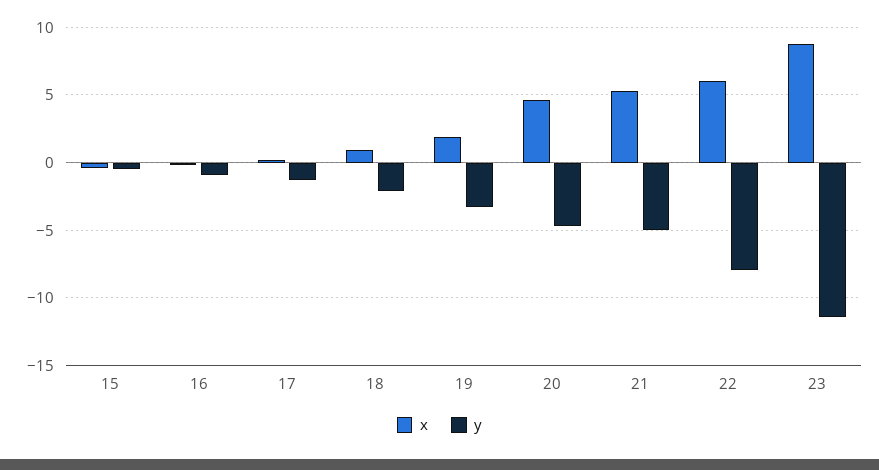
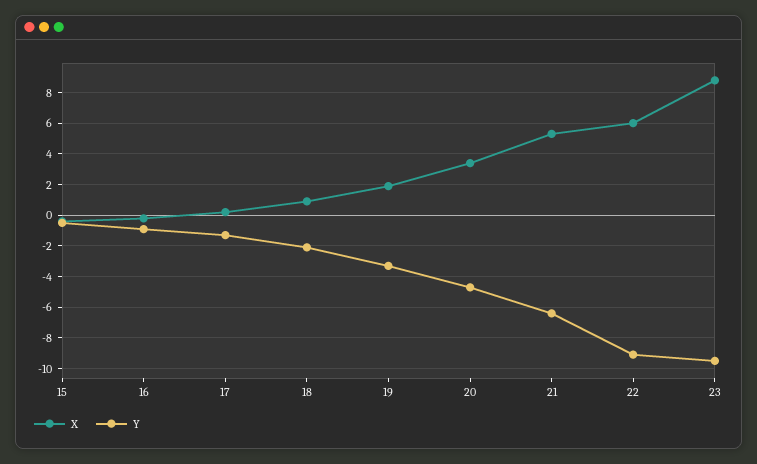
  {
    "x": {
      "15": -0.5,
      "16": 0,
      "17": 0,
      "18": 1,
      "19": 2,
-     "20": 4.5,
+     "20": 3.5,
      "21": 5.5,
      "22": 6,
      "23": 9
    },
    "y": {
      "15": -0.5,
      "16": -1,
      "17": -1.5,
      "18": -2,
      "19": -3.5,
      "20": -4.5,
-     "21": -5,
+     "21": -6.5,
-     "22": -8,
+     "22": -9,
-     "23": -11.5
+     "23": -9.5
    }
  }

